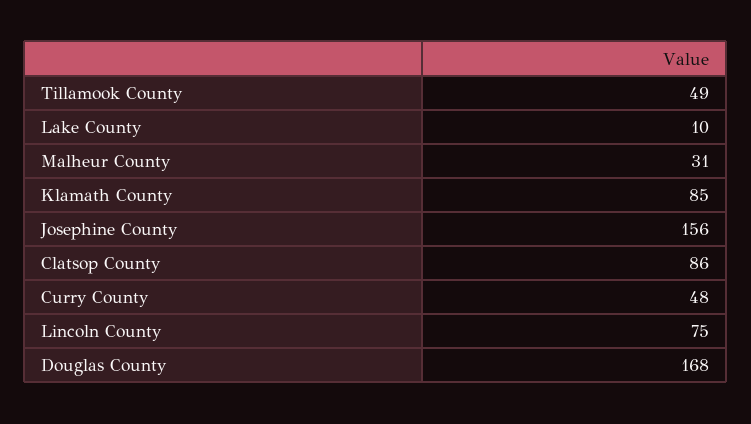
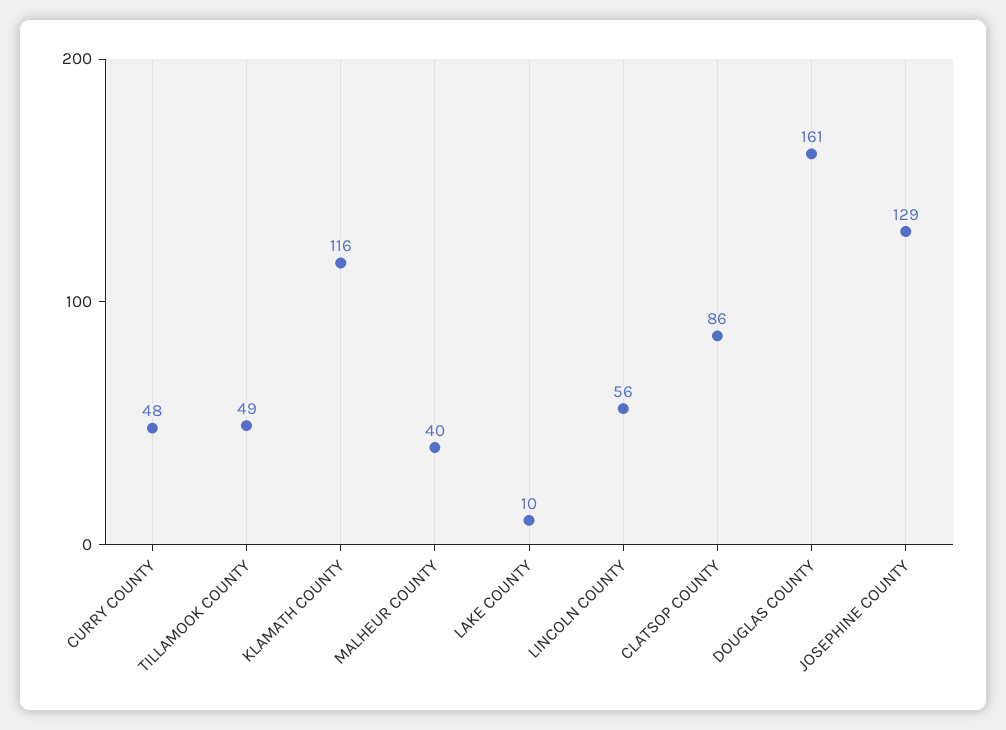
  {
    "Tillamook County": 49,
    "Lake County": 10,
-   "Malheur County": 31,
+   "Malheur County": 40,
-   "Klamath County": 85,
+   "Klamath County": 116,
-   "Josephine County": 156,
+   "Josephine County": 129,
    "Clatsop County": 86,
    "Curry County": 48,
-   "Lincoln County": 75,
+   "Lincoln County": 56,
-   "Douglas County": 168
+   "Douglas County": 161
  }

